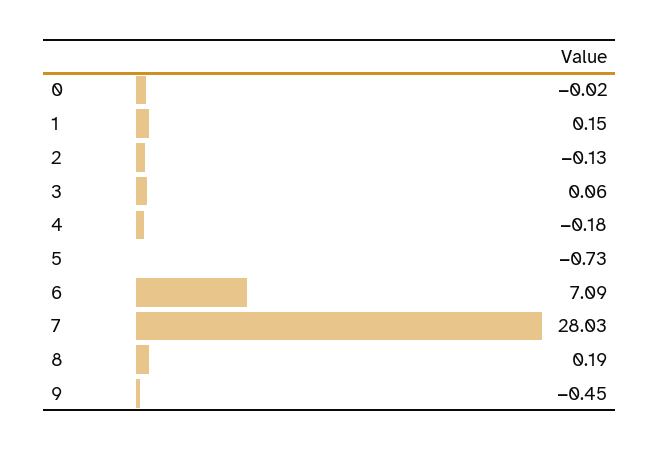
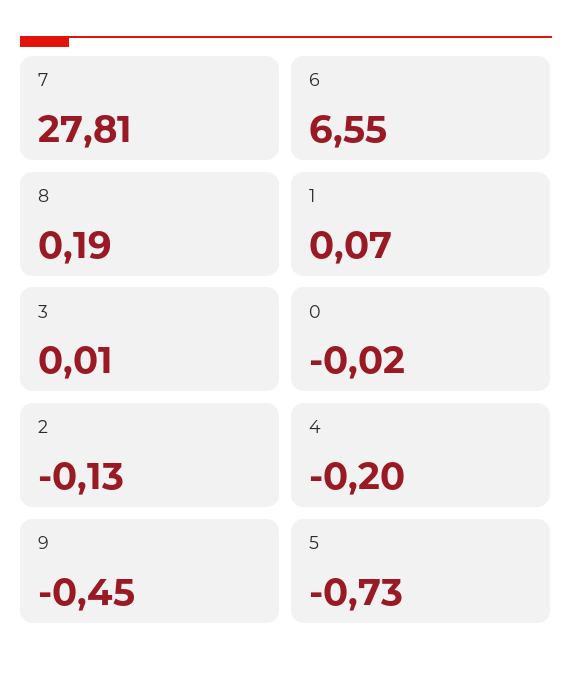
  {
    "0": -0.02,
-   "1": 0.15,
+   "1": 0.07,
    "2": -0.13,
-   "3": 0.06,
+   "3": 0.01,
-   "4": -0.18,
+   "4": -0.2,
    "5": -0.73,
-   "6": 7.09,
+   "6": 6.55,
-   "7": 28.03,
+   "7": 27.81,
    "8": 0.19,
    "9": -0.45
  }

